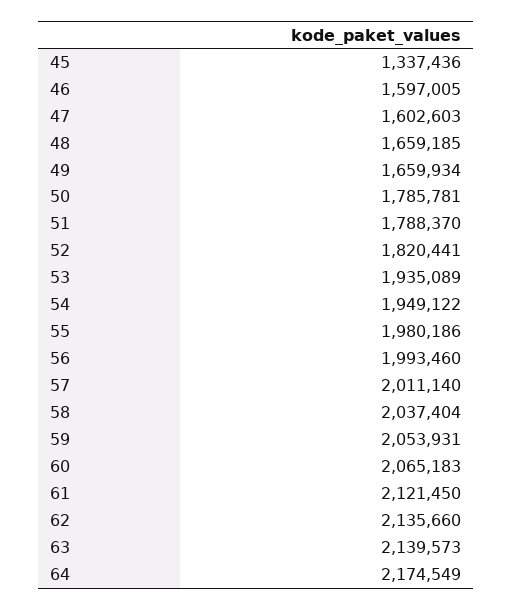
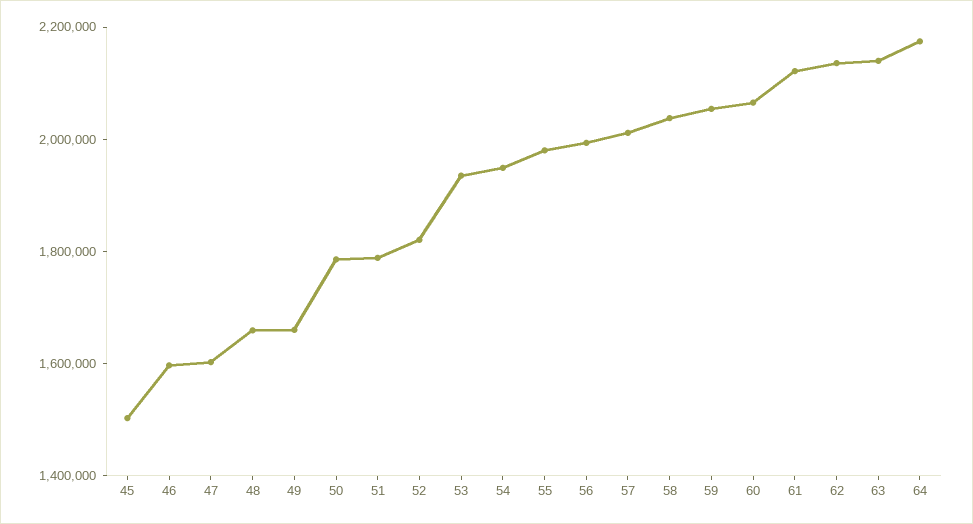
  {
-   "45": 1337436,
+   "45": 1500000,
    "46": 1597005,
    "47": 1602603,
    "48": 1659185,
    "49": 1659934,
    "50": 1785781,
    "51": 1788370,
    "52": 1820441,
    "53": 1935089,
    "54": 1949122,
    "55": 1980186,
    "56": 1993460,
    "57": 2011140,
    "58": 2037404,
    "59": 2053931,
    "60": 2065183,
    "61": 2121450,
    "62": 2135660,
    "63": 2139573,
    "64": 2174549
  }

